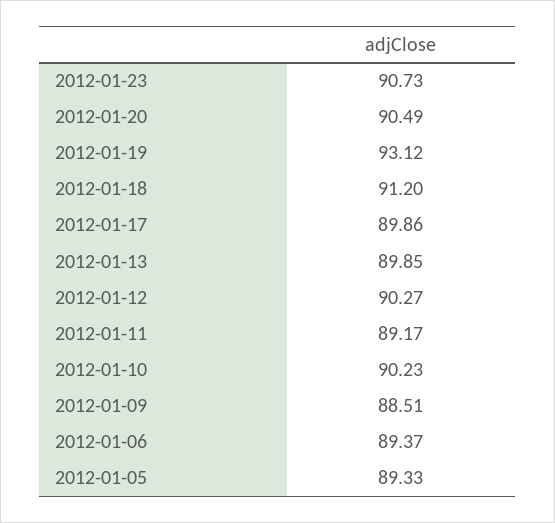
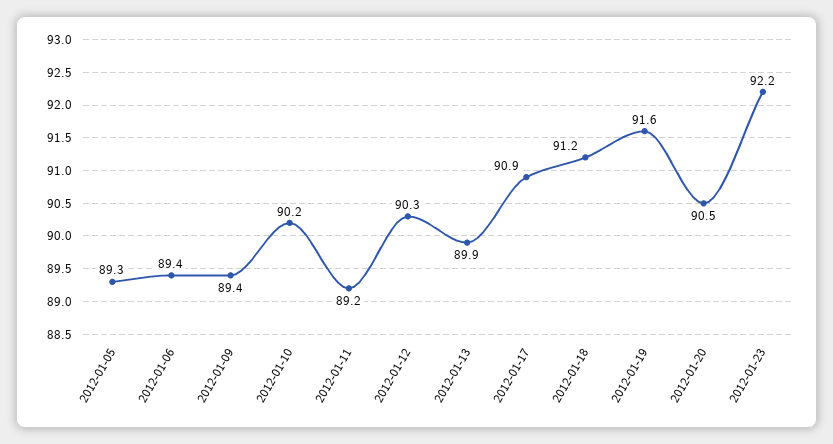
  {
-   "2012-01-23": 90.73,
+   "2012-01-23": 92.2,
    "2012-01-20": 90.49,
-   "2012-01-19": 93.12,
+   "2012-01-19": 91.6,
    "2012-01-18": 91.2,
-   "2012-01-17": 89.86,
+   "2012-01-17": 90.9,
    "2012-01-13": 89.85,
    "2012-01-12": 90.27,
    "2012-01-11": 89.17,
    "2012-01-10": 90.23,
-   "2012-01-09": 88.51,
+   "2012-01-09": 89.4,
    "2012-01-06": 89.37,
    "2012-01-05": 89.33
  }

